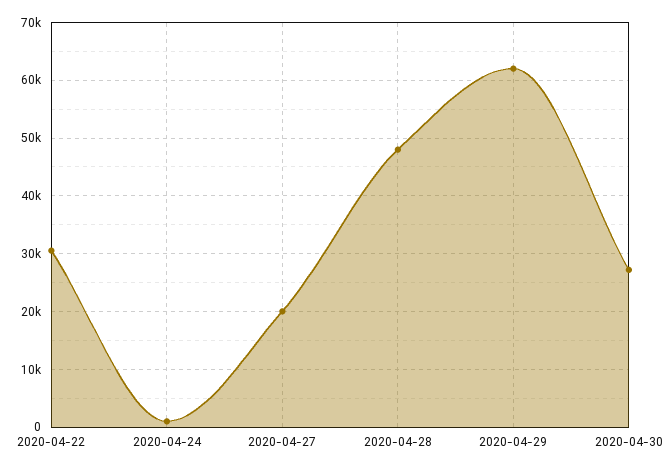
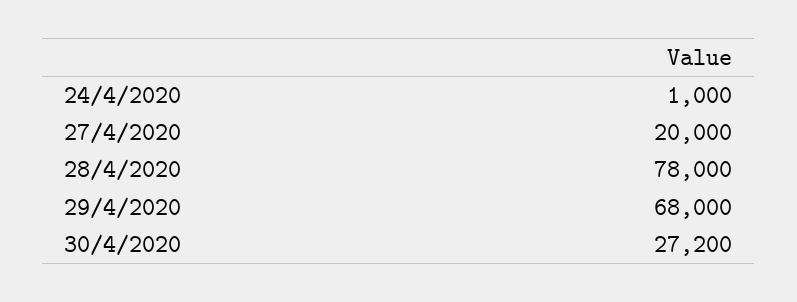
  {
-   "2020-04-22": 30000,
    "2020-04-24": 1000,
    "2020-04-27": 20000,
-   "2020-04-28": 48000,
+   "2020-04-28": 78000,
-   "2020-04-29": 62000,
+   "2020-04-29": 68000,
    "2020-04-30": 27200
  }

